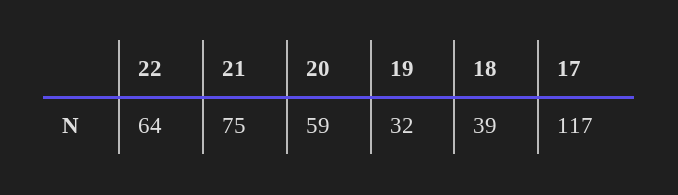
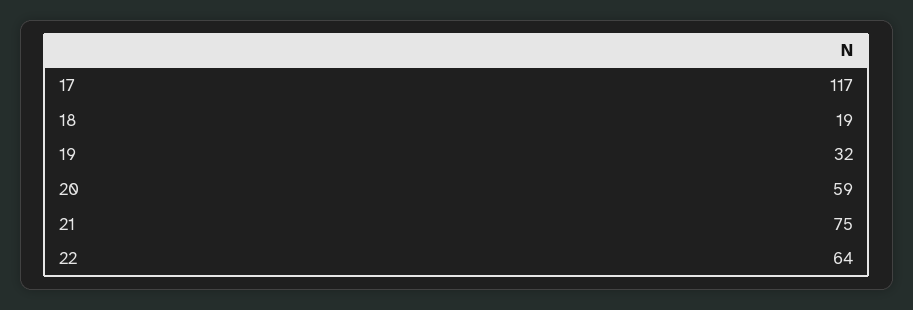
  {
    "22": 64,
    "21": 75,
    "20": 59,
    "19": 32,
-   "18": 39,
+   "18": 19,
    "17": 117
  }

